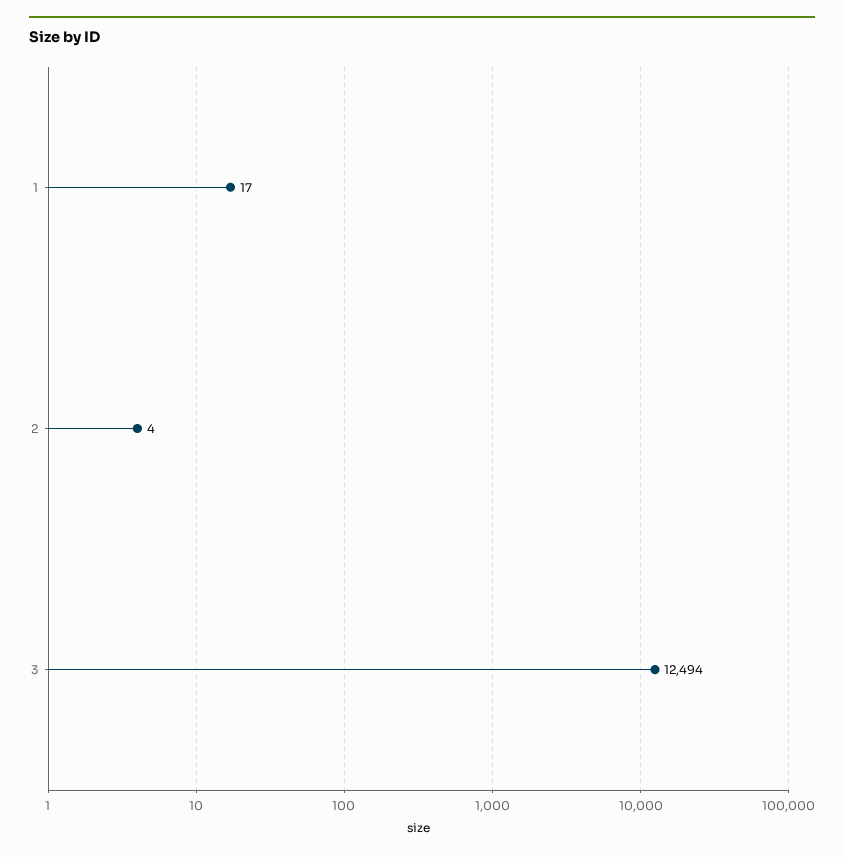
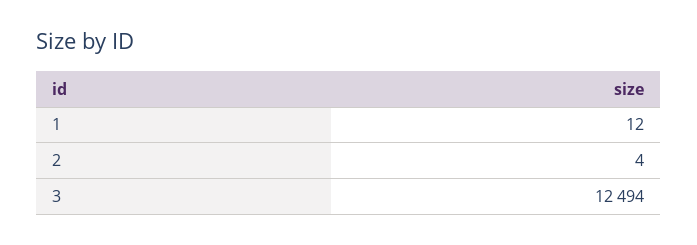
  {
-   "1": 17,
+   "1": 12,
    "2": 4,
    "3": 12494
  }

